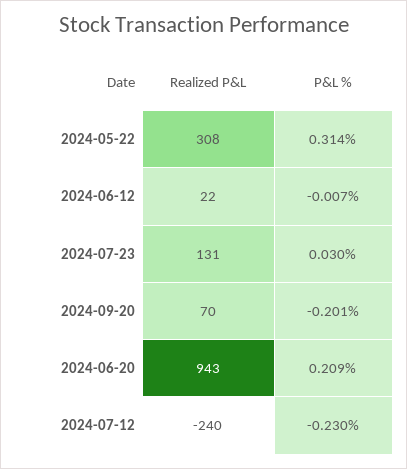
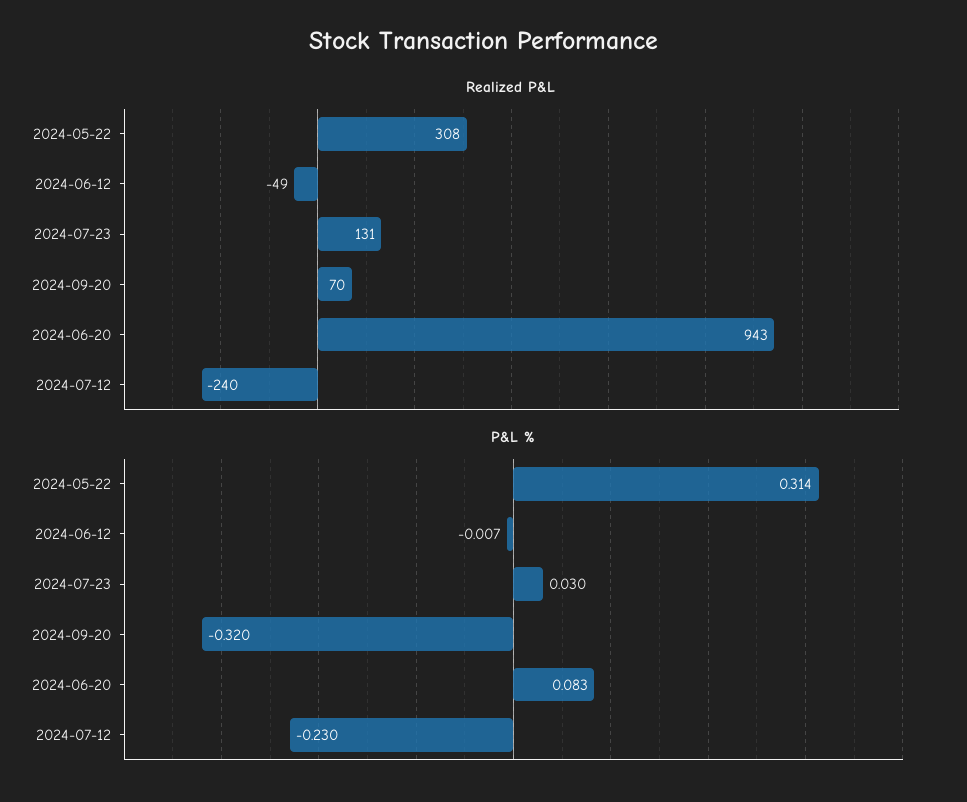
  {
    "Realized P&L": {
      "2024-05-22": 308,
-     "2024-06-12": 22,
+     "2024-06-12": -49,
      "2024-07-23": 131,
      "2024-09-20": 70,
      "2024-06-20": 943,
      "2024-07-12": -240
    },
    "P&L %": {
      "2024-05-22": 0.314,
      "2024-06-12": -0.007,
      "2024-07-23": 0.03,
-     "2024-09-20": -0.201,
+     "2024-09-20": -0.32,
-     "2024-06-20": 0.209,
+     "2024-06-20": 0.083,
      "2024-07-12": -0.23
    }
  }

